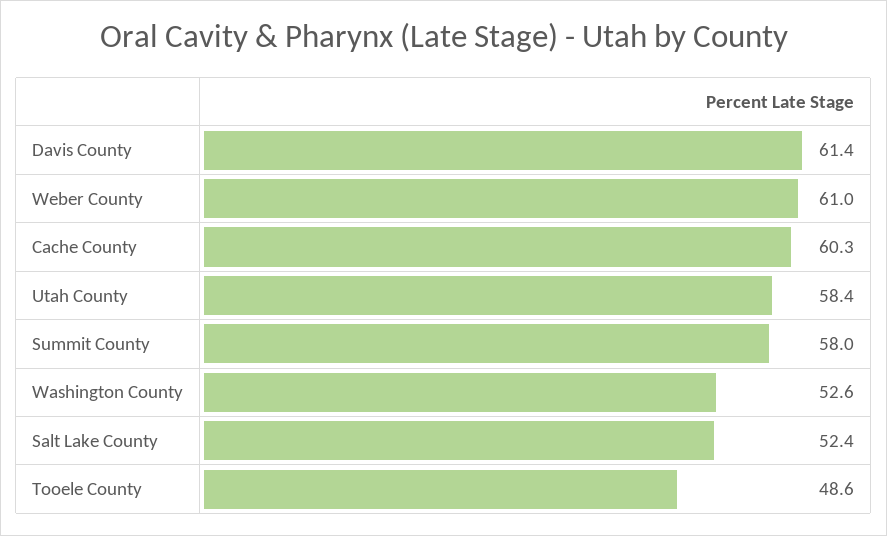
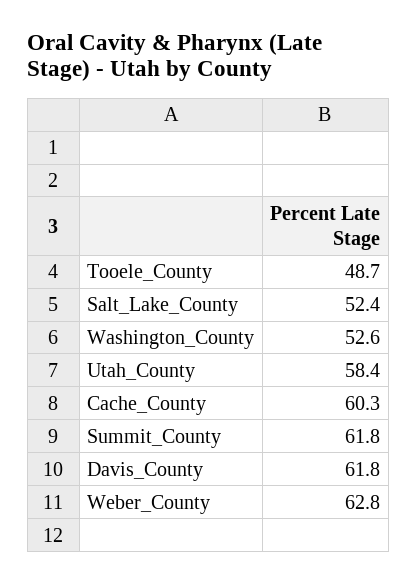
  {
-   "Davis County": 61.4,
+   "Davis County": 61.8,
-   "Weber County": 61,
+   "Weber County": 62.8,
    "Cache County": 60.3,
    "Utah County": 58.4,
-   "Summit County": 58,
+   "Summit County": 61.8,
    "Washington County": 52.6,
    "Salt Lake County": 52.4,
-   "Tooele County": 48.6
+   "Tooele County": 48.7
  }

